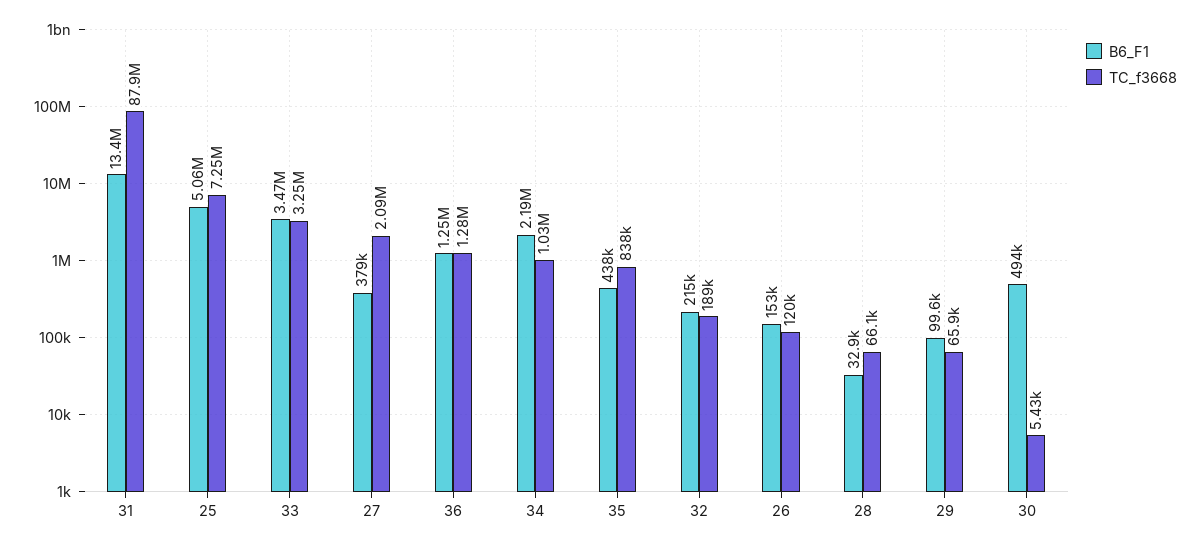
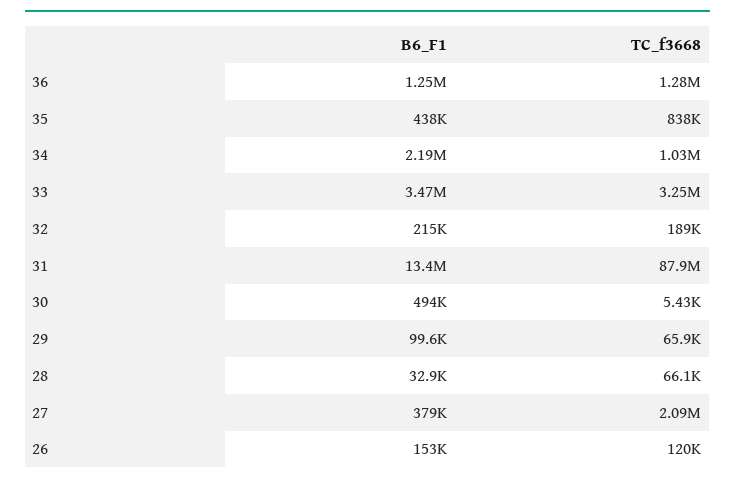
  {
    "B6_F1": {
      "31": 13400000,
-     "25": 5060000,
      "33": 3470000,
      "27": 379000,
      "36": 1250000,
      "34": 2190000,
      "35": 438000,
      "32": 215000,
      "26": 153000,
      "28": 32900,
      "29": 99600,
      "30": 494000
    },
    "TC_f3668": {
      "31": 87900000,
-     "25": 7250000,
      "33": 3250000,
      "27": 2090000,
      "36": 1280000,
      "34": 1030000,
      "35": 838000,
      "32": 189000,
      "26": 120000,
      "28": 66100,
      "29": 65900,
      "30": 5430
    }
  }

